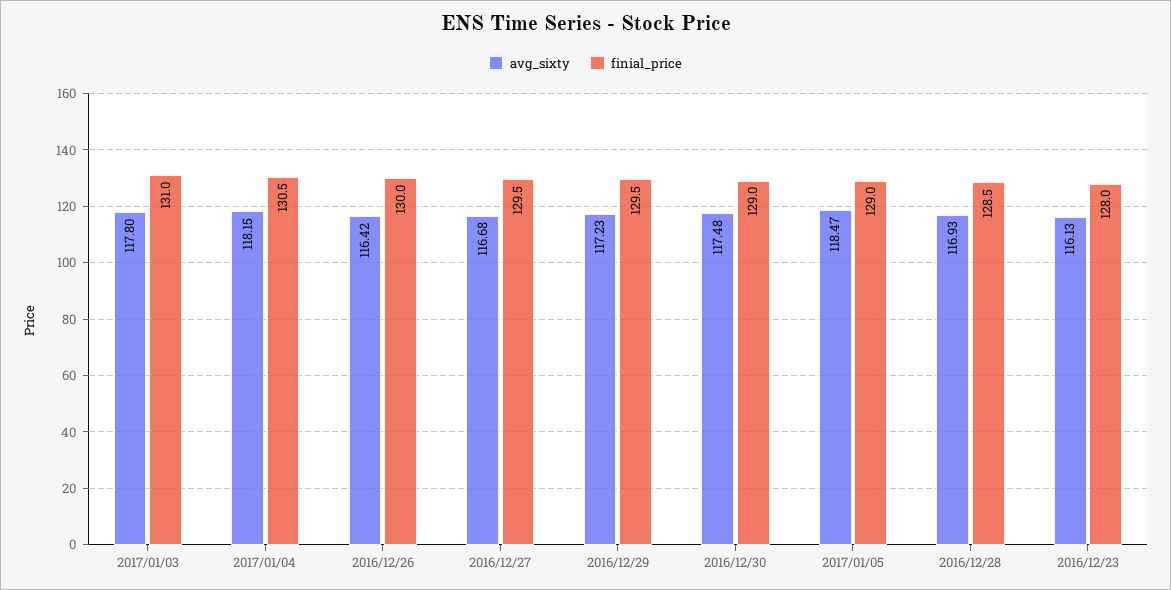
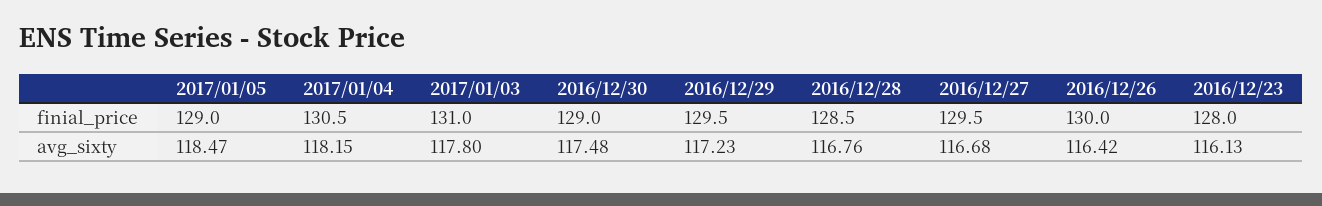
  {
    "avg_sixty": {
      "2017/01/03": 117.8,
      "2017/01/04": 118.15,
      "2016/12/26": 116.42,
      "2016/12/27": 116.68,
      "2016/12/29": 117.23,
      "2016/12/30": 117.48,
      "2017/01/05": 118.47,
-     "2016/12/28": 116.93,
+     "2016/12/28": 116.76,
      "2016/12/23": 116.13
    },
    "finial_price": {
      "2017/01/03": 131,
      "2017/01/04": 130.5,
      "2016/12/26": 130,
      "2016/12/27": 129.5,
      "2016/12/29": 129.5,
      "2016/12/30": 129,
      "2017/01/05": 129,
      "2016/12/28": 128.5,
      "2016/12/23": 128
    }
  }

